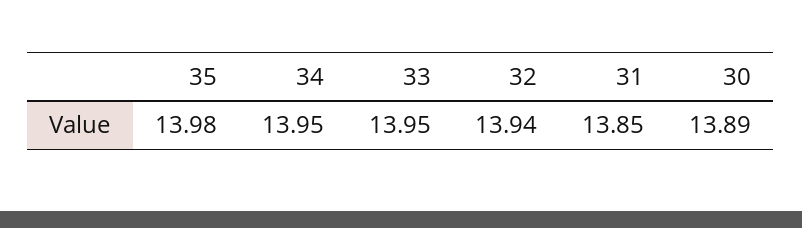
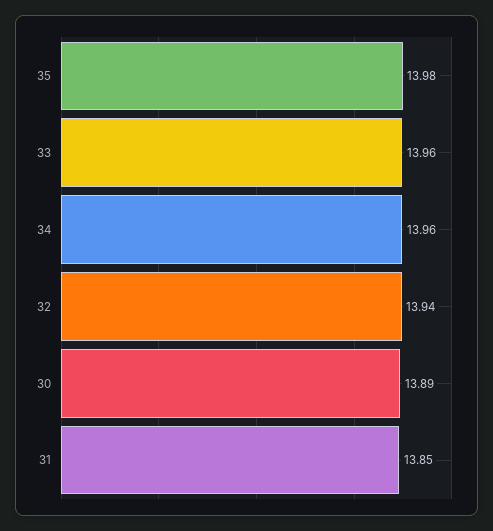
  {
    "35": 13.98,
-   "34": 13.95,
+   "34": 13.96,
-   "33": 13.95,
+   "33": 13.96,
    "32": 13.94,
    "31": 13.85,
    "30": 13.89
  }

